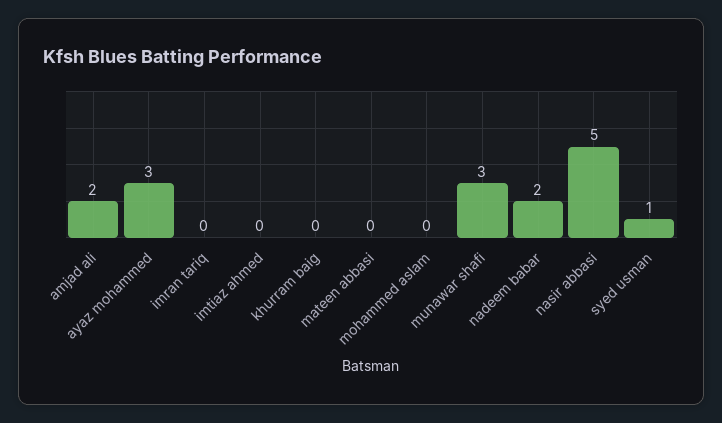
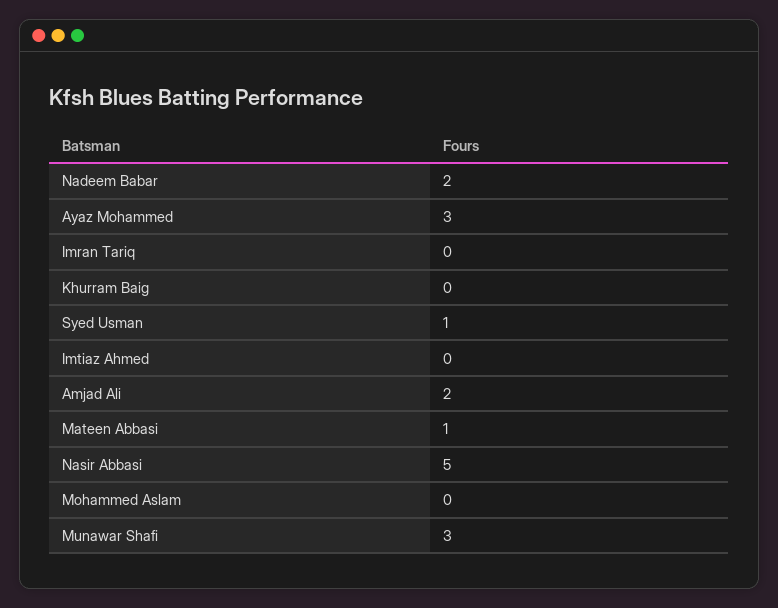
  {
    "amjad ali": 2,
    "ayaz mohammed": 3,
    "imran tariq": 0,
    "imtiaz ahmed": 0,
    "khurram baig": 0,
-   "mateen abbasi": 0,
+   "mateen abbasi": 1,
    "mohammed aslam": 0,
    "munawar shafi": 3,
    "nadeem babar": 2,
    "nasir abbasi": 5,
    "syed usman": 1
  }

